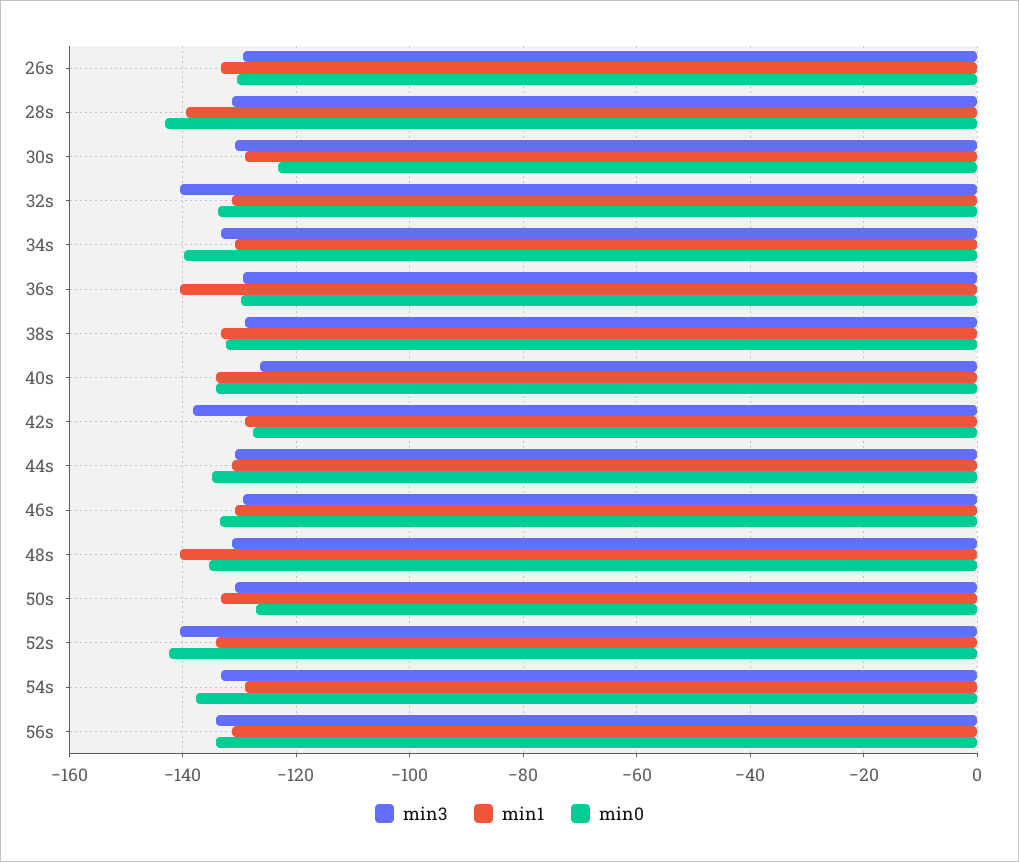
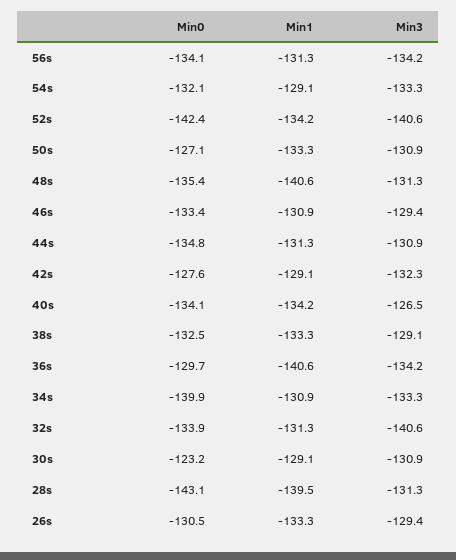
  {
    "min3": {
      "26s": -129.4,
      "28s": -131.3,
      "30s": -130.9,
      "32s": -140.6,
      "34s": -133.3,
-     "36s": -130,
+     "36s": -134.2,
      "38s": -129.1,
      "40s": -126.5,
-     "42s": -138,
+     "42s": -132.3,
      "44s": -130.9,
      "46s": -129.4,
      "48s": -131.3,
      "50s": -130.9,
      "52s": -140.6,
      "54s": -133.3,
      "56s": -134.2
    },
    "min1": {
      "26s": -133.3,
      "28s": -139.5,
      "30s": -129.1,
      "32s": -131.3,
      "34s": -130.9,
      "36s": -140.6,
      "38s": -133.3,
      "40s": -134.2,
      "42s": -129.1,
      "44s": -131.3,
      "46s": -130.9,
      "48s": -140.6,
      "50s": -133.3,
      "52s": -134.2,
      "54s": -129.1,
      "56s": -131.3
    },
    "min0": {
      "26s": -130.5,
      "28s": -143.1,
      "30s": -123.2,
      "32s": -133.9,
      "34s": -139.9,
      "36s": -129.7,
      "38s": -132.5,
      "40s": -134.1,
      "42s": -127.6,
      "44s": -134.8,
      "46s": -133.4,
      "48s": -135.4,
      "50s": -127.1,
      "52s": -142.4,
-     "54s": -138,
+     "54s": -132.1,
      "56s": -134.1
    }
  }

